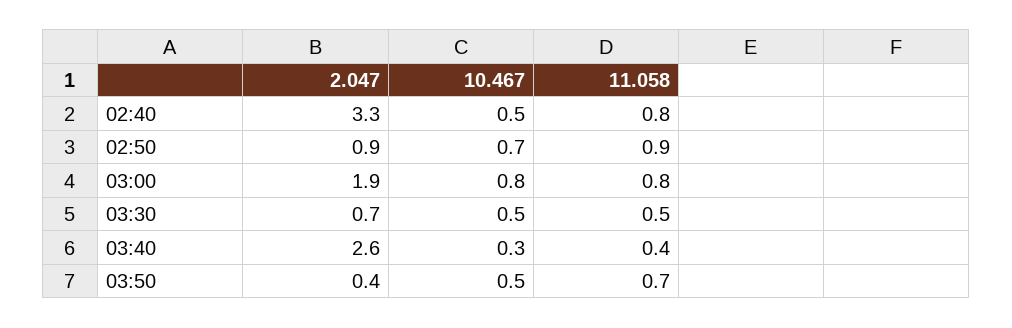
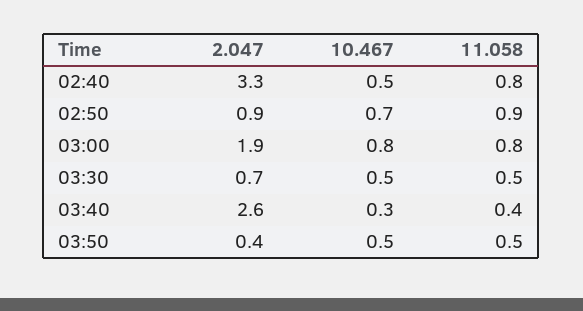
  {
    "2.047": {
      "02:40": 3.3,
      "02:50": 0.9,
      "03:00": 1.9,
      "03:30": 0.7,
      "03:40": 2.6,
      "03:50": 0.4
    },
    "10.467": {
      "02:40": 0.5,
      "02:50": 0.7,
      "03:00": 0.8,
      "03:30": 0.5,
      "03:40": 0.3,
      "03:50": 0.5
    },
    "11.058": {
      "02:40": 0.8,
      "02:50": 0.9,
      "03:00": 0.8,
      "03:30": 0.5,
      "03:40": 0.4,
-     "03:50": 0.7
+     "03:50": 0.5
    }
  }

